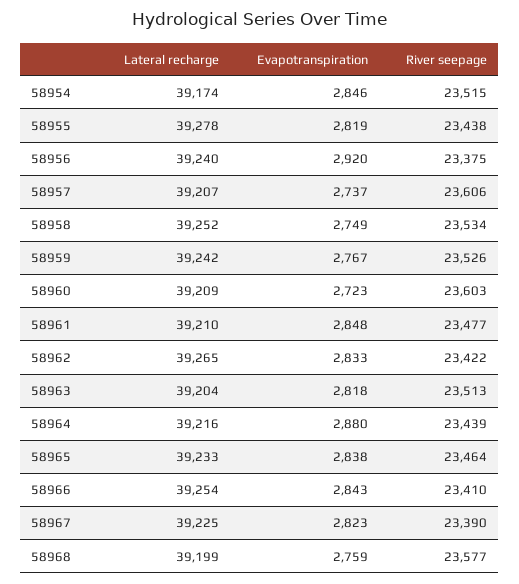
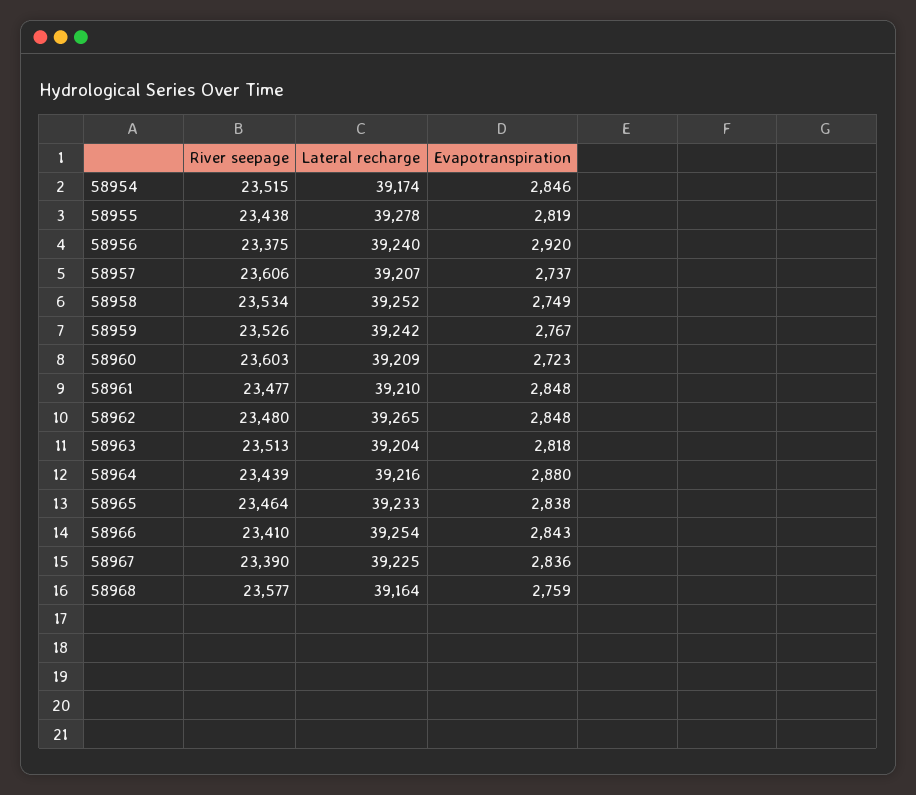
  {
    "Lateral recharge": {
      "58954": 39174,
      "58955": 39278,
      "58956": 39240,
      "58957": 39207,
      "58958": 39252,
      "58959": 39242,
      "58960": 39209,
      "58961": 39210,
      "58962": 39265,
      "58963": 39204,
      "58964": 39216,
      "58965": 39233,
      "58966": 39254,
      "58967": 39225,
-     "58968": 39199
+     "58968": 39164
    },
    "Evapotranspiration": {
      "58954": 2846,
      "58955": 2819,
      "58956": 2920,
      "58957": 2737,
      "58958": 2749,
      "58959": 2767,
      "58960": 2723,
      "58961": 2848,
-     "58962": 2833,
+     "58962": 2848,
      "58963": 2818,
      "58964": 2880,
      "58965": 2838,
      "58966": 2843,
-     "58967": 2823,
+     "58967": 2836,
      "58968": 2759
    },
    "River seepage": {
      "58954": 23515,
      "58955": 23438,
      "58956": 23375,
      "58957": 23606,
      "58958": 23534,
      "58959": 23526,
      "58960": 23603,
      "58961": 23477,
-     "58962": 23422,
+     "58962": 23480,
      "58963": 23513,
      "58964": 23439,
      "58965": 23464,
      "58966": 23410,
      "58967": 23390,
      "58968": 23577
    }
  }

